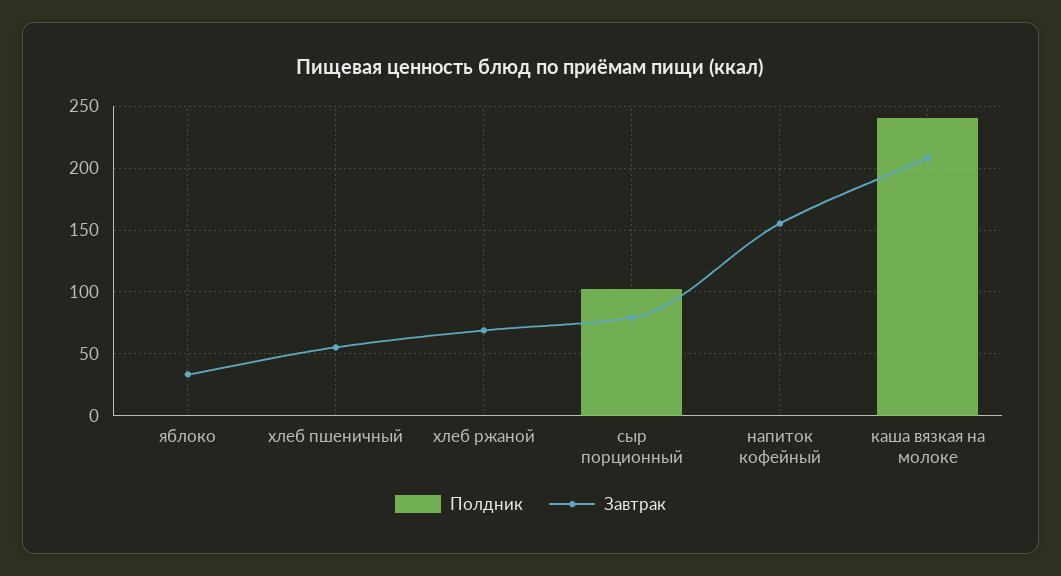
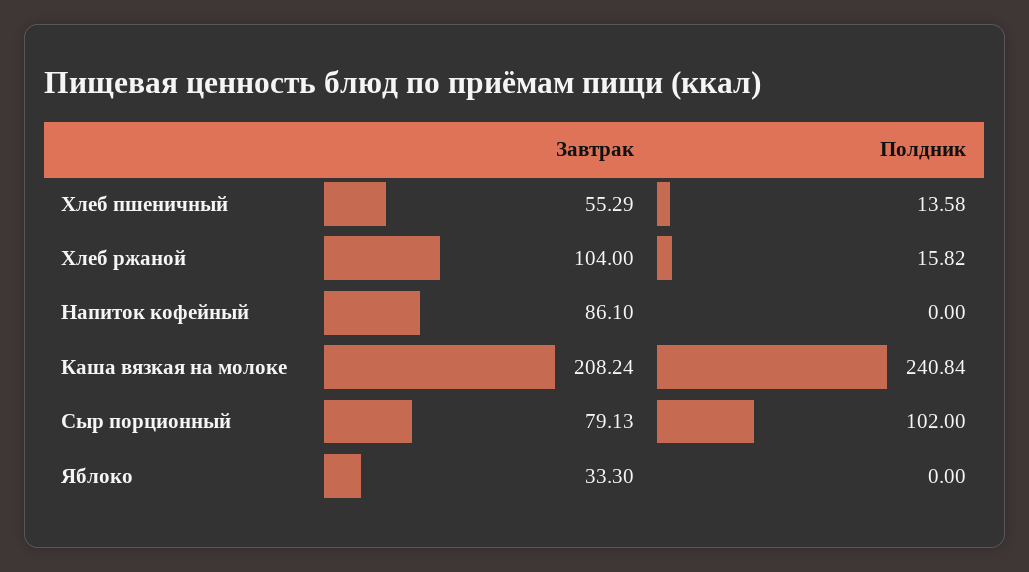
  {
    "Полдник": {
      "яблоко": 0,
-     "хлеб пшеничный": 0,
+     "хлеб пшеничный": 13.58,
-     "хлеб ржаной": 0,
+     "хлеб ржаной": 15.82,
      "сыр порционный": 102,
      "напиток кофейный": 0,
      "каша вязкая на молоке": 240.84
    },
    "Завтрак": {
      "яблоко": 33.3,
      "хлеб пшеничный": 55.29,
-     "хлеб ржаной": 70,
+     "хлеб ржаной": 104,
      "сыр порционный": 79.13,
-     "напиток кофейный": 155,
+     "напиток кофейный": 86.1,
      "каша вязкая на молоке": 208.24
    }
  }

